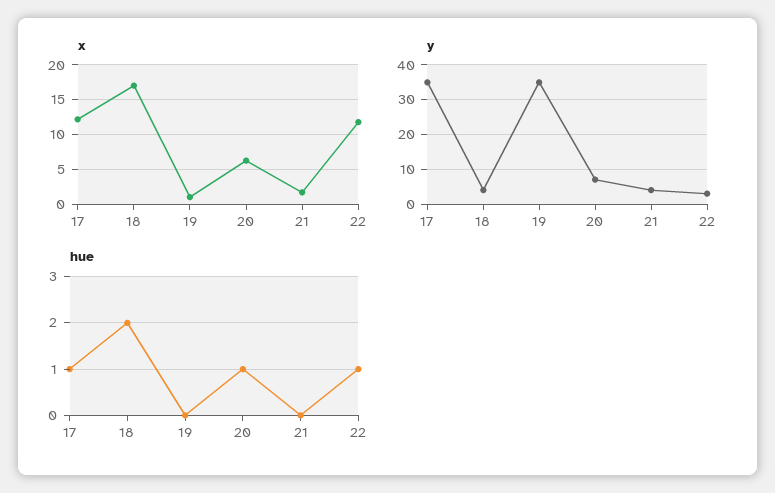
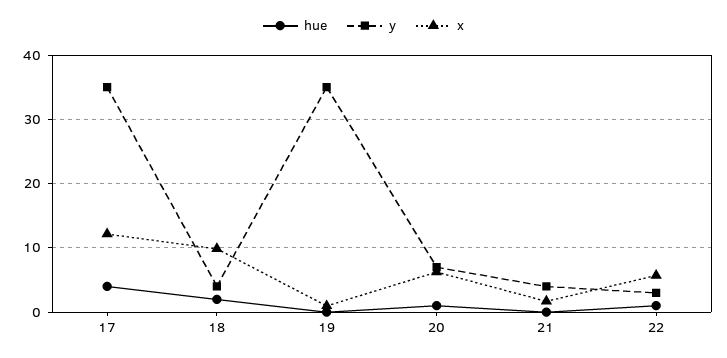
  {
    "x": {
      "17": 12,
-     "18": 17,
+     "18": 10,
      "19": 1,
      "20": 6,
      "21": 2,
-     "22": 12
+     "22": 6
    },
    "y": {
      "17": 35,
      "18": 4,
      "19": 35,
      "20": 7,
      "21": 4,
      "22": 3
    },
    "hue": {
-     "17": 1,
+     "17": 4,
      "18": 2,
      "19": 0,
      "20": 1,
      "21": 0,
      "22": 1
    }
  }

